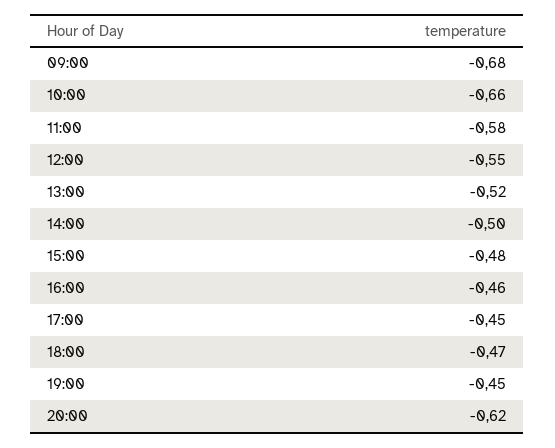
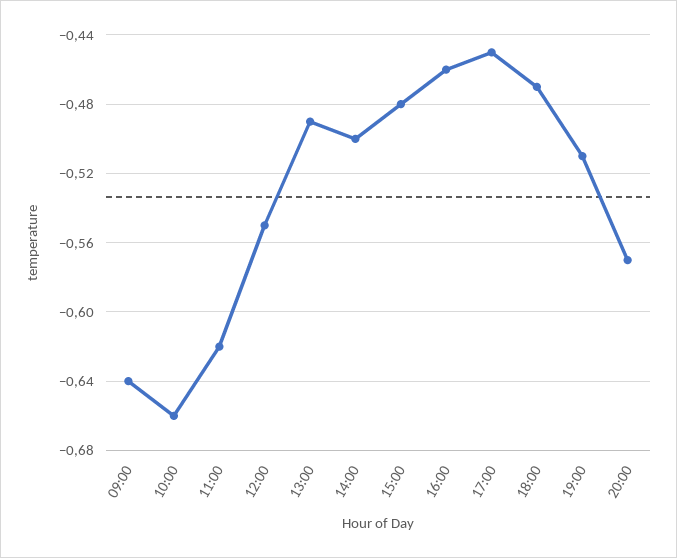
  {
-   "09:00": -0.68,
+   "09:00": -0.64,
    "10:00": -0.66,
-   "11:00": -0.58,
+   "11:00": -0.62,
    "12:00": -0.55,
-   "13:00": -0.52,
+   "13:00": -0.49,
    "14:00": -0.5,
    "15:00": -0.48,
    "16:00": -0.46,
    "17:00": -0.45,
    "18:00": -0.47,
-   "19:00": -0.45,
+   "19:00": -0.51,
-   "20:00": -0.62
+   "20:00": -0.57
  }

